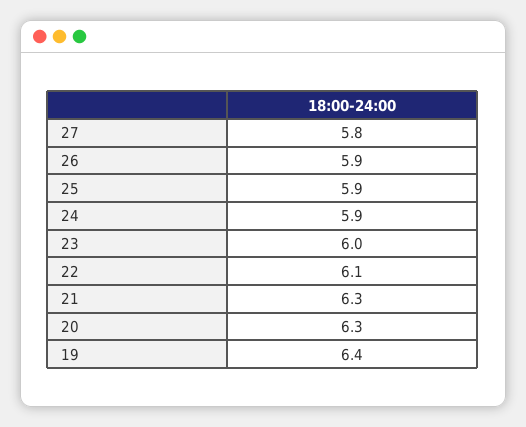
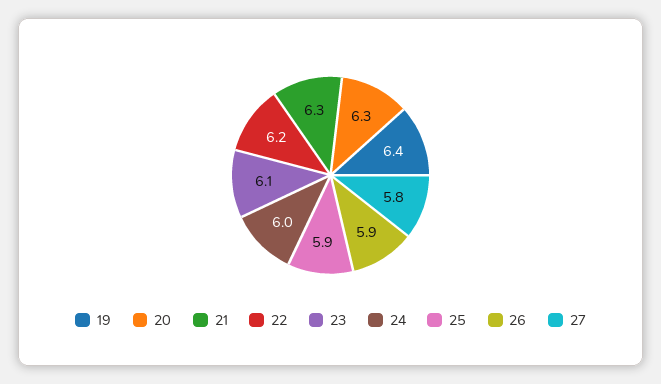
  {
    "27": 5.8,
    "26": 5.9,
    "25": 5.9,
-   "24": 5.9,
+   "24": 6,
-   "23": 6,
+   "23": 6.1,
-   "22": 6.1,
+   "22": 6.2,
    "21": 6.3,
    "20": 6.3,
    "19": 6.4
  }

